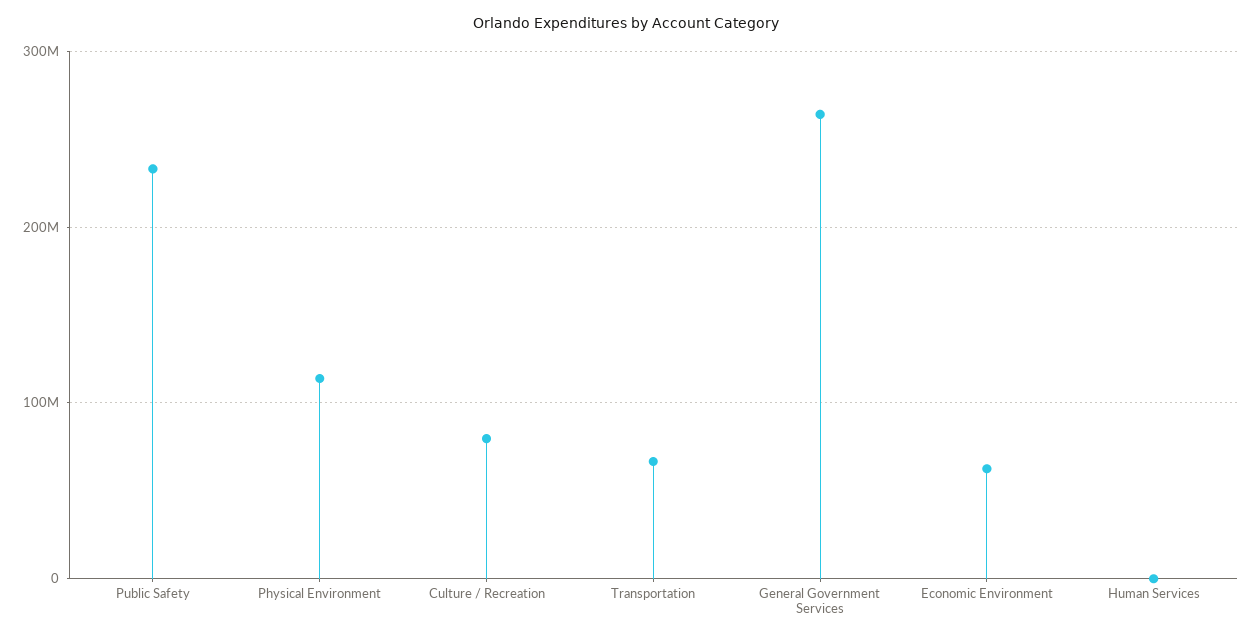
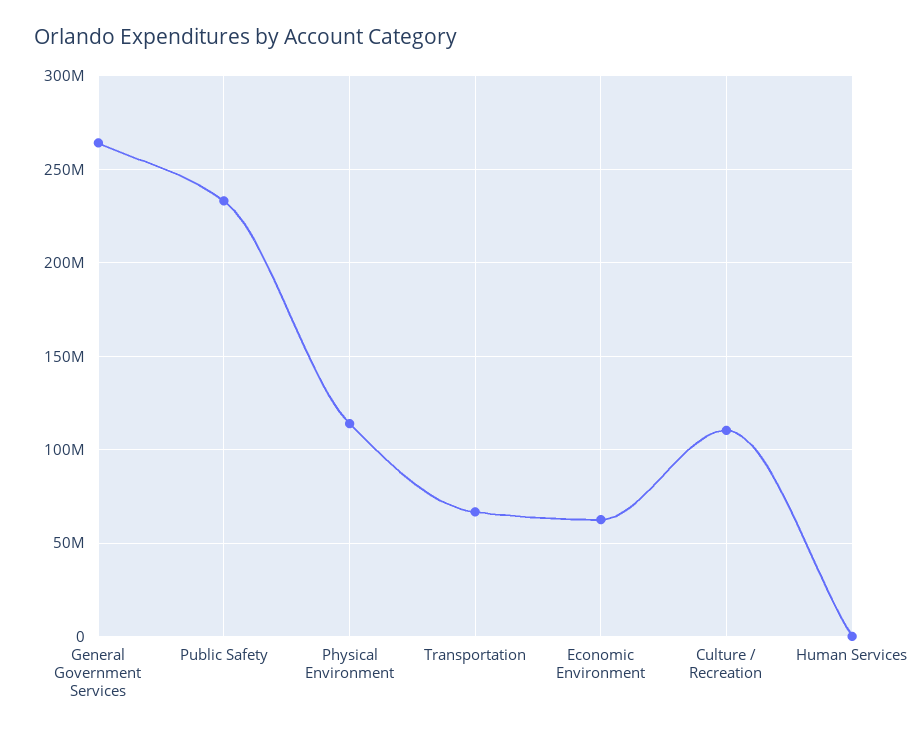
  {
    "Public Safety": 235000000,
    "Physical Environment": 115000000,
-   "Culture / Recreation": 80000000,
+   "Culture / Recreation": 110000000,
    "Transportation": 65000000,
    "General Government Services": 265000000,
    "Economic Environment": 65000000,
    "Human Services": 0
  }

